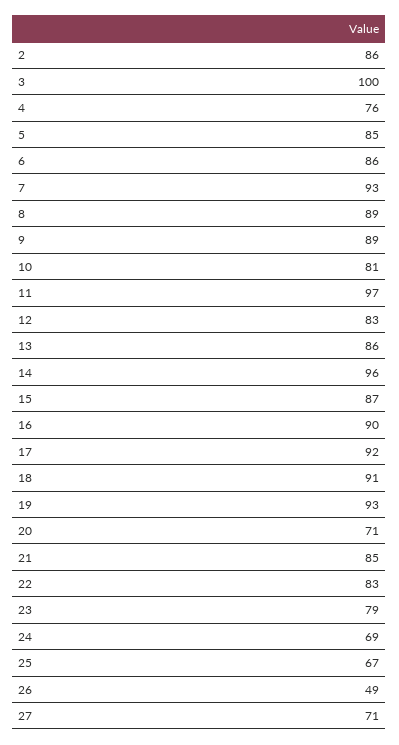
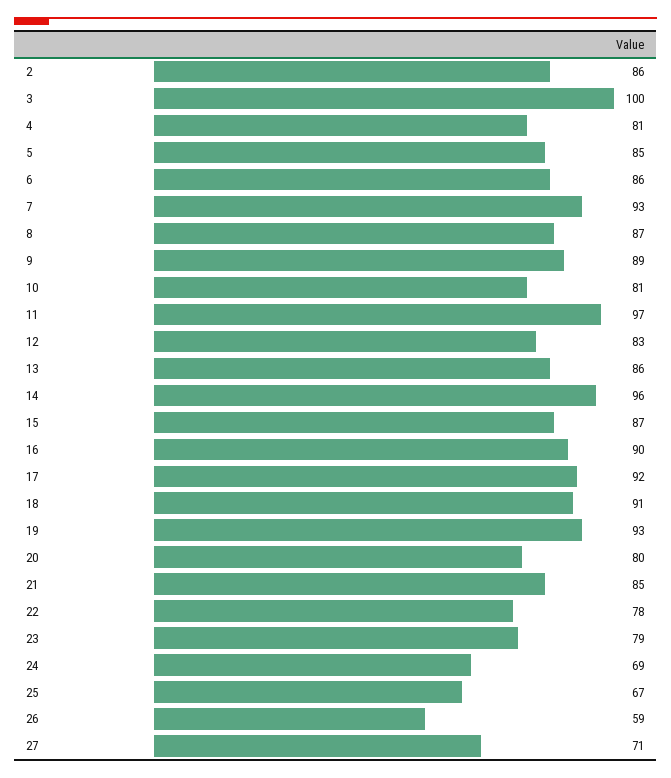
  {
    "2": 86,
    "3": 100,
-   "4": 76,
+   "4": 81,
    "5": 85,
    "6": 86,
    "7": 93,
-   "8": 89,
+   "8": 87,
    "9": 89,
    "10": 81,
    "11": 97,
    "12": 83,
    "13": 86,
    "14": 96,
    "15": 87,
    "16": 90,
    "17": 92,
    "18": 91,
    "19": 93,
-   "20": 71,
+   "20": 80,
    "21": 85,
-   "22": 83,
+   "22": 78,
    "23": 79,
    "24": 69,
    "25": 67,
-   "26": 49,
+   "26": 59,
    "27": 71
  }

